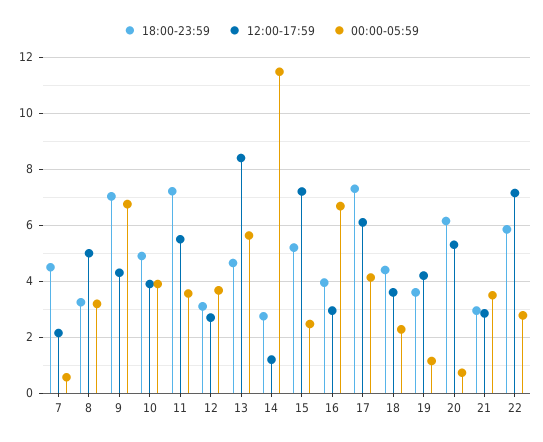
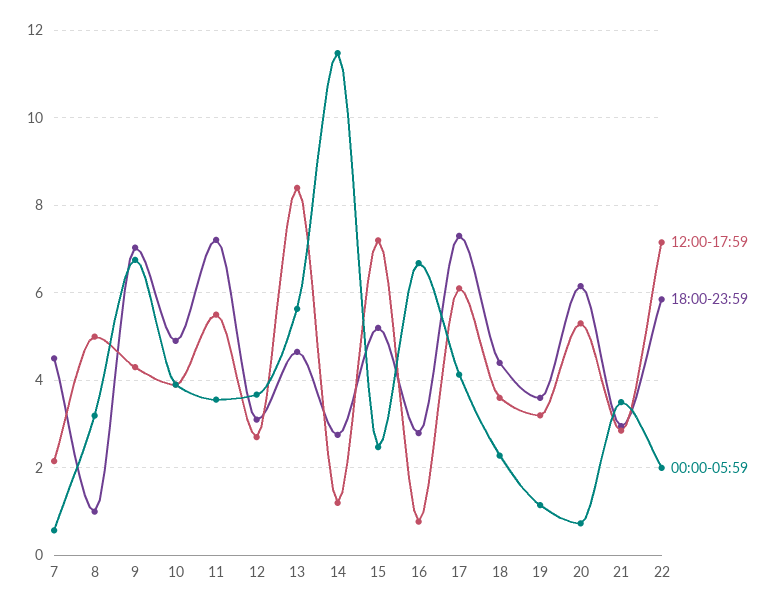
  {
    "18:00-23:59": {
      "7": 4.6,
-     "8": 3.25,
+     "8": 1,
      "9": 7,
      "10": 5,
      "11": 7.2,
      "12": 3.2,
      "13": 4.6,
      "14": 2.8,
      "15": 5.2,
-     "16": 4,
+     "16": 2.8,
      "17": 7.4,
      "18": 4.4,
      "19": 3.6,
      "20": 6.2,
      "21": 3,
      "22": 5.8
    },
    "12:00-17:59": {
      "7": 2.2,
      "8": 5,
      "9": 4.4,
      "10": 4,
      "11": 5.6,
      "12": 2.8,
      "13": 8.4,
      "14": 1.2,
      "15": 7.2,
-     "16": 3,
+     "16": 0.8,
      "17": 6.2,
      "18": 3.6,
-     "19": 4.25,
+     "19": 3.2,
      "20": 5.4,
      "21": 2.8,
      "22": 7.2
    },
    "00:00-05:59": {
      "7": 0.6,
      "8": 3.2,
      "9": 6.8,
      "10": 4,
      "11": 3.6,
      "12": 3.6,
      "13": 5.6,
      "14": 11.4,
      "15": 2.4,
      "16": 6.6,
      "17": 4.2,
      "18": 2.2,
      "19": 1.2,
      "20": 0.8,
      "21": 3.6,
-     "22": 2.75
+     "22": 2
    }
  }

